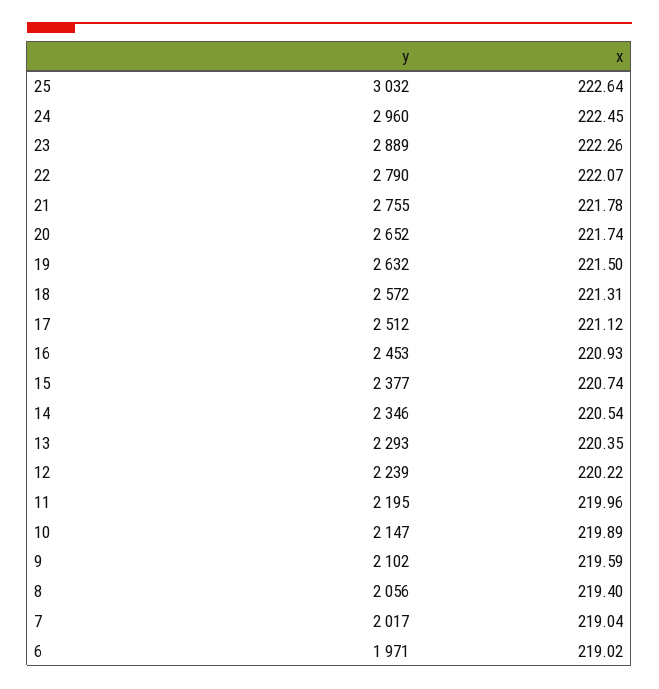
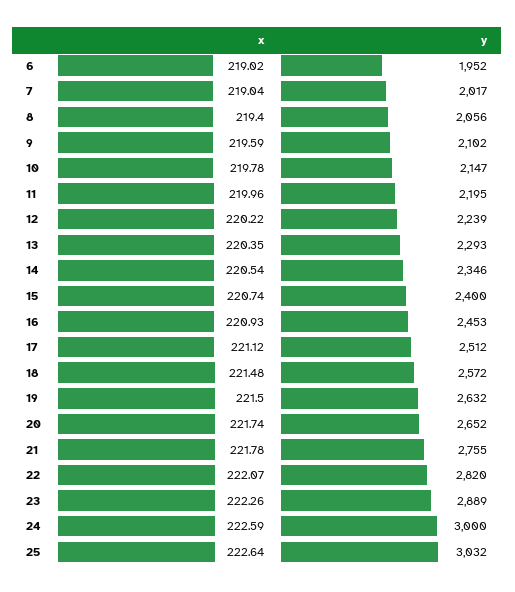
  {
    "y": {
      "25": 3032,
-     "24": 2960,
+     "24": 3000,
      "23": 2889,
-     "22": 2790,
+     "22": 2820,
      "21": 2755,
      "20": 2652,
      "19": 2632,
      "18": 2572,
      "17": 2512,
      "16": 2453,
-     "15": 2377,
+     "15": 2400,
      "14": 2346,
      "13": 2293,
      "12": 2239,
      "11": 2195,
      "10": 2147,
      "9": 2102,
      "8": 2056,
      "7": 2017,
-     "6": 1971
+     "6": 1952
    },
    "x": {
      "25": 222.64,
-     "24": 222.45,
+     "24": 222.59,
      "23": 222.26,
      "22": 222.07,
      "21": 221.78,
      "20": 221.74,
      "19": 221.5,
-     "18": 221.31,
+     "18": 221.48,
      "17": 221.12,
      "16": 220.93,
      "15": 220.74,
      "14": 220.54,
      "13": 220.35,
      "12": 220.22,
      "11": 219.96,
-     "10": 219.89,
+     "10": 219.78,
      "9": 219.59,
      "8": 219.4,
      "7": 219.04,
      "6": 219.02
    }
  }

